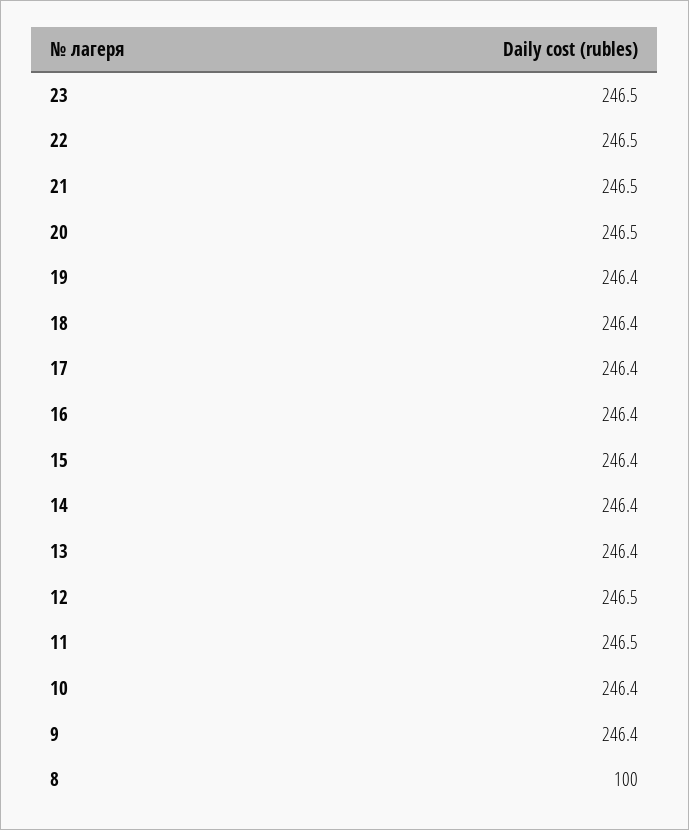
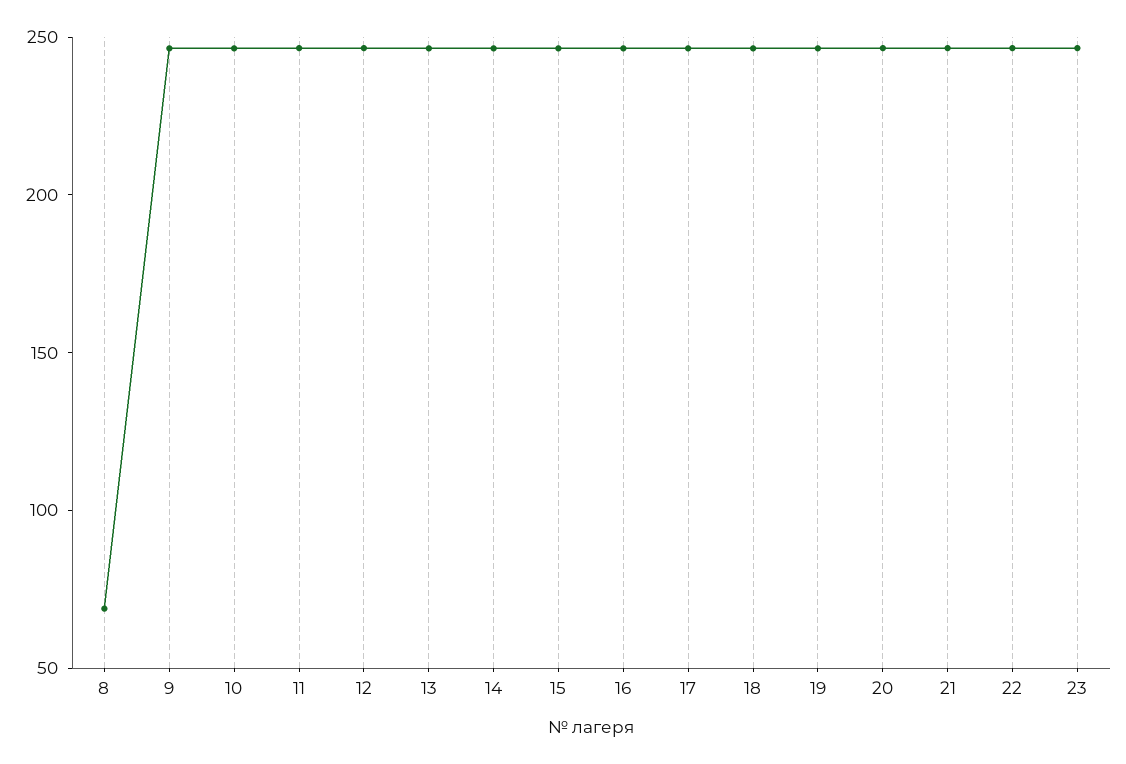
  {
    "23": 246.5,
    "22": 246.5,
    "21": 246.5,
    "20": 246.5,
    "19": 246.4,
    "18": 246.4,
    "17": 246.4,
    "16": 246.4,
    "15": 246.4,
    "14": 246.4,
    "13": 246.4,
    "12": 246.5,
    "11": 246.5,
    "10": 246.4,
    "9": 246.4,
-   "8": 100
+   "8": 70
  }

